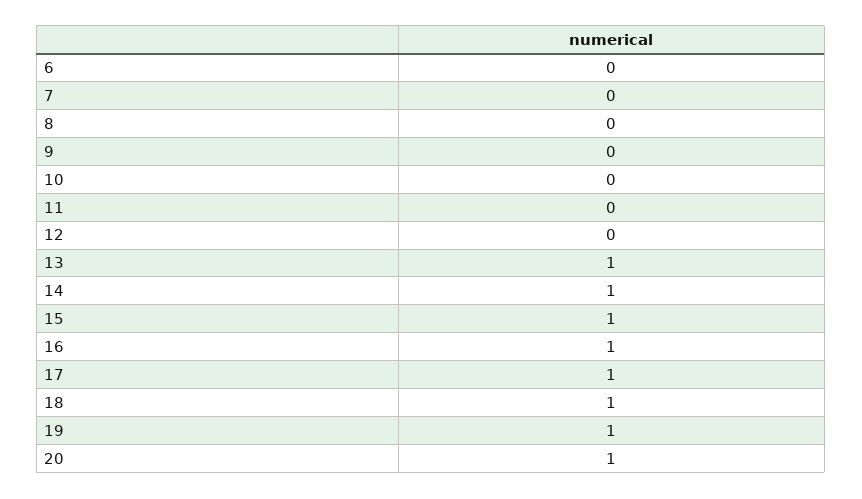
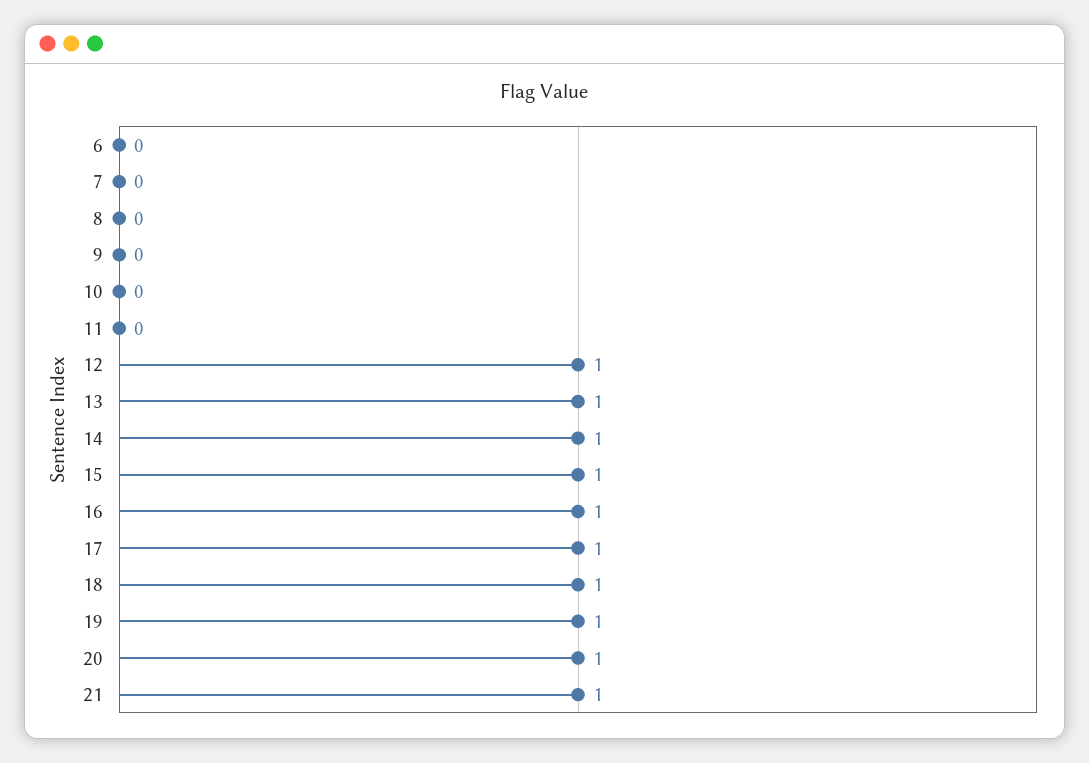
  {
    "6": 0,
    "7": 0,
    "8": 0,
    "9": 0,
    "10": 0,
    "11": 0,
-   "12": 0,
+   "12": 1,
    "13": 1,
    "14": 1,
    "15": 1,
    "16": 1,
    "17": 1,
    "18": 1,
    "19": 1,
-   "20": 1
+   "20": 1,
+   "21": 1
  }

